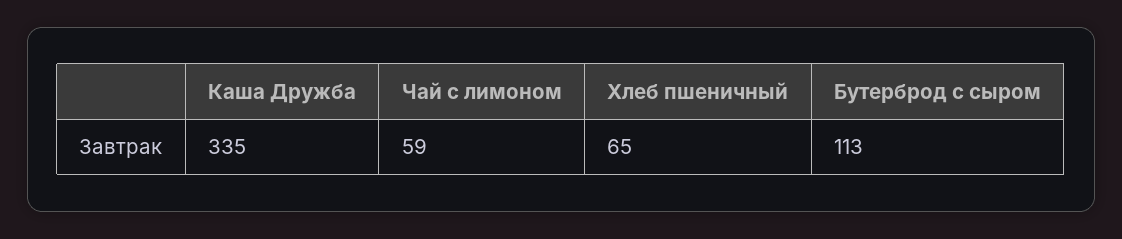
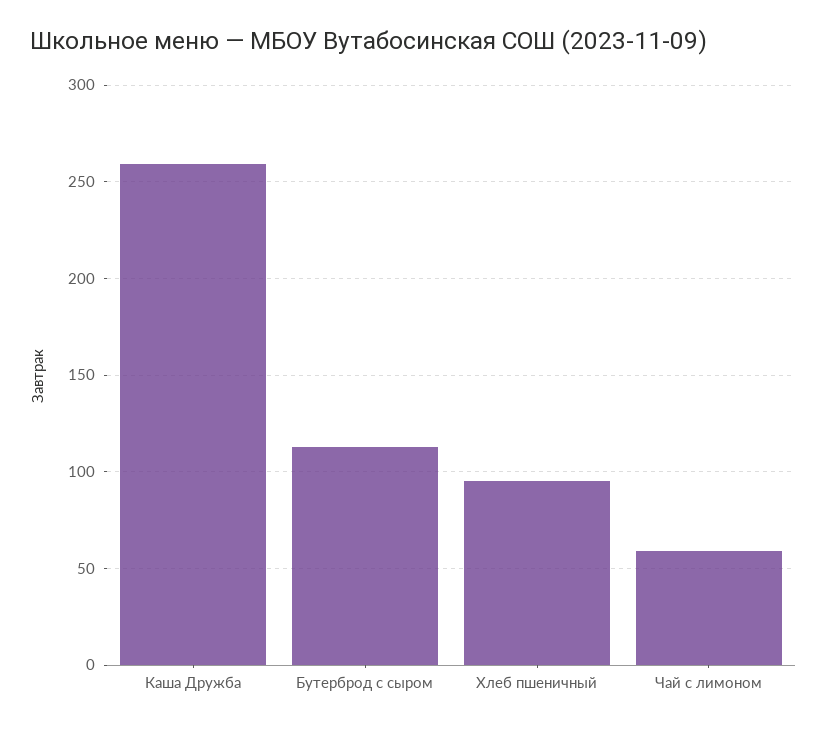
  {
-   "Каша Дружба": 335,
+   "Каша Дружба": 260,
    "Чай с лимоном": 59,
-   "Хлеб пшеничный": 65,
+   "Хлеб пшеничный": 95,
    "Бутерброд с сыром": 113
  }

